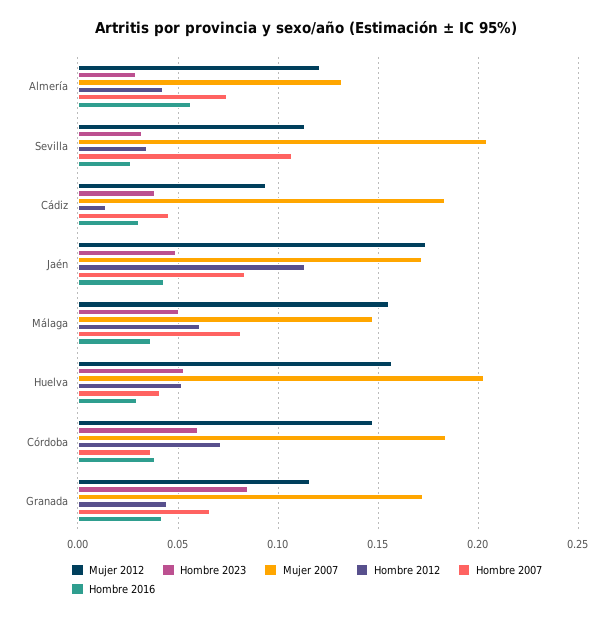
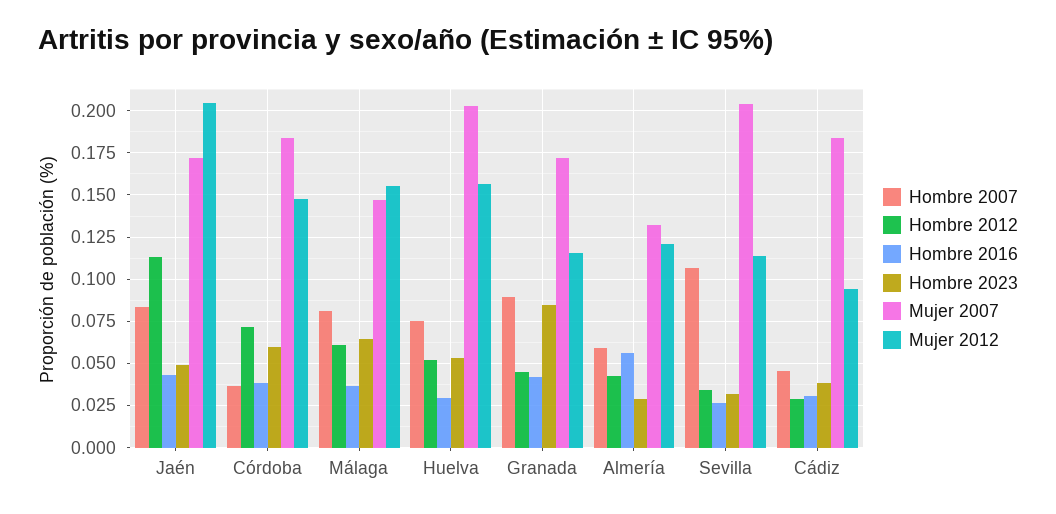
  {
    "Mujer 2012": {
      "Almería": 0.12,
      "Sevilla": 0.115,
      "Cádiz": 0.095,
-     "Jaén": 0.175,
+     "Jaén": 0.205,
      "Málaga": 0.155,
      "Huelva": 0.155,
      "Córdoba": 0.15,
      "Granada": 0.115
    },
    "Hombre 2023": {
      "Almería": 0.03,
      "Sevilla": 0.03,
      "Cádiz": 0.04,
      "Jaén": 0.05,
-     "Málaga": 0.05,
+     "Málaga": 0.065,
      "Huelva": 0.055,
      "Córdoba": 0.06,
      "Granada": 0.085
    },
    "Mujer 2007": {
      "Almería": 0.13,
      "Sevilla": 0.205,
      "Cádiz": 0.185,
      "Jaén": 0.17,
      "Málaga": 0.145,
      "Huelva": 0.205,
      "Córdoba": 0.185,
      "Granada": 0.17
    },
    "Hombre 2012": {
      "Almería": 0.04,
      "Sevilla": 0.035,
-     "Cádiz": 0.015,
+     "Cádiz": 0.03,
      "Jaén": 0.115,
      "Málaga": 0.06,
      "Huelva": 0.05,
      "Córdoba": 0.07,
      "Granada": 0.045
    },
    "Hombre 2007": {
-     "Almería": 0.075,
+     "Almería": 0.06,
      "Sevilla": 0.105,
      "Cádiz": 0.045,
      "Jaén": 0.085,
      "Málaga": 0.08,
-     "Huelva": 0.04,
+     "Huelva": 0.075,
      "Córdoba": 0.035,
-     "Granada": 0.065
+     "Granada": 0.09
    },
    "Hombre 2016": {
      "Almería": 0.055,
      "Sevilla": 0.025,
      "Cádiz": 0.03,
      "Jaén": 0.045,
      "Málaga": 0.035,
      "Huelva": 0.03,
      "Córdoba": 0.04,
      "Granada": 0.04
    }
  }

